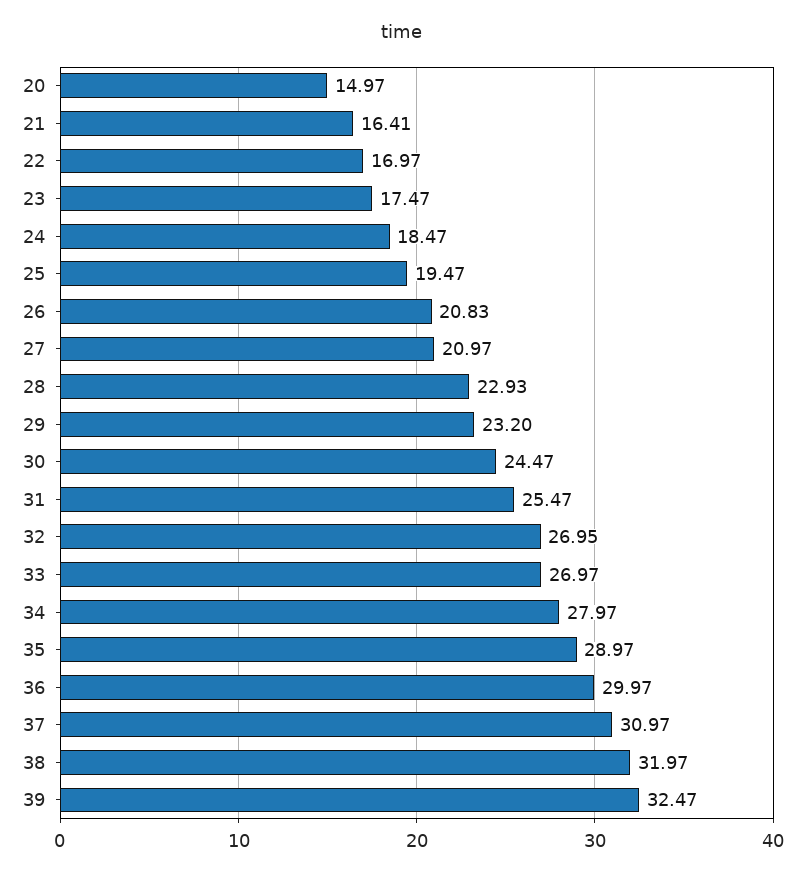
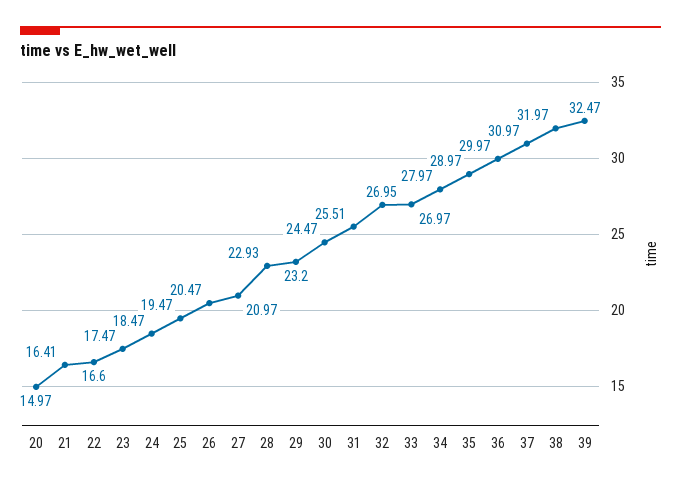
  {
    "20": 14.97,
    "21": 16.41,
-   "22": 16.97,
+   "22": 16.6,
    "23": 17.47,
    "24": 18.47,
    "25": 19.47,
-   "26": 20.83,
+   "26": 20.47,
    "27": 20.97,
    "28": 22.93,
    "29": 23.2,
    "30": 24.47,
-   "31": 25.47,
+   "31": 25.51,
    "32": 26.95,
    "33": 26.97,
    "34": 27.97,
    "35": 28.97,
    "36": 29.97,
    "37": 30.97,
    "38": 31.97,
    "39": 32.47
  }

